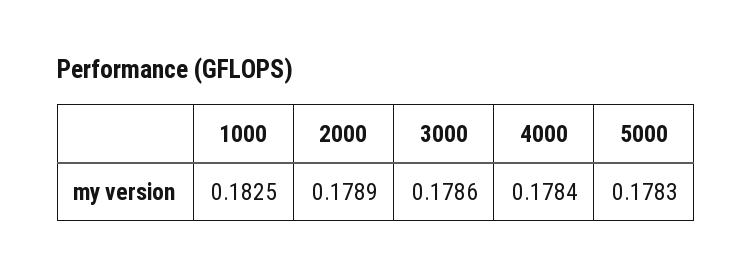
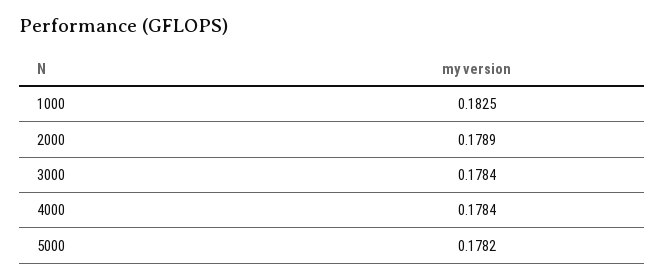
  {
    "1000": 0.1825,
    "2000": 0.1789,
-   "3000": 0.1786,
+   "3000": 0.1784,
    "4000": 0.1784,
-   "5000": 0.1783
+   "5000": 0.1782
  }

